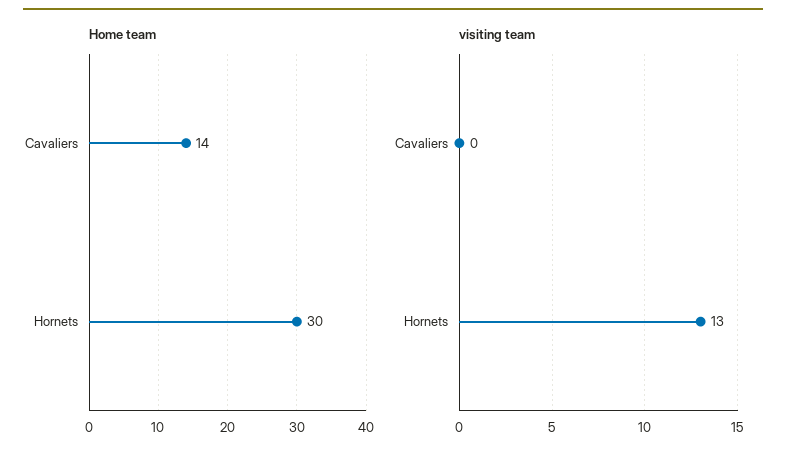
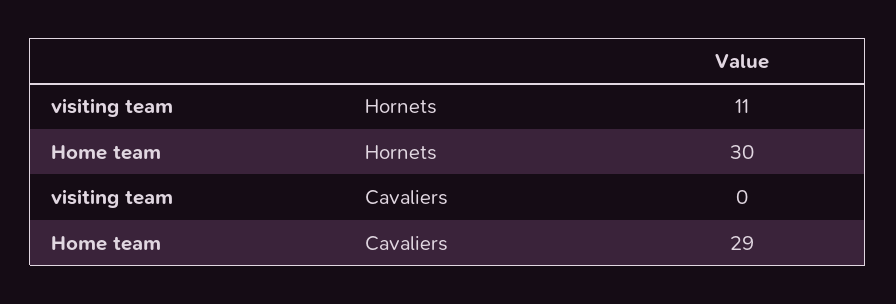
  {
    "Home team": {
-     "Cavaliers": 14,
+     "Cavaliers": 29,
      "Hornets": 30
    },
    "visiting team": {
      "Cavaliers": 0,
-     "Hornets": 13
+     "Hornets": 11
    }
  }

